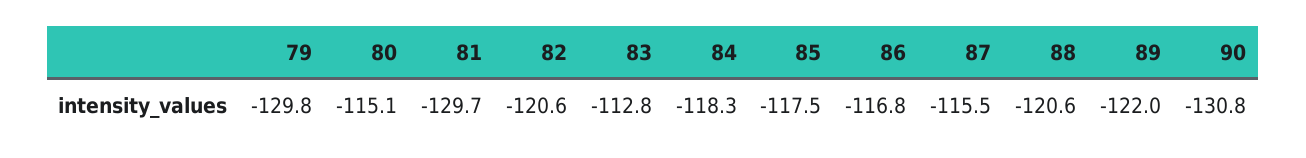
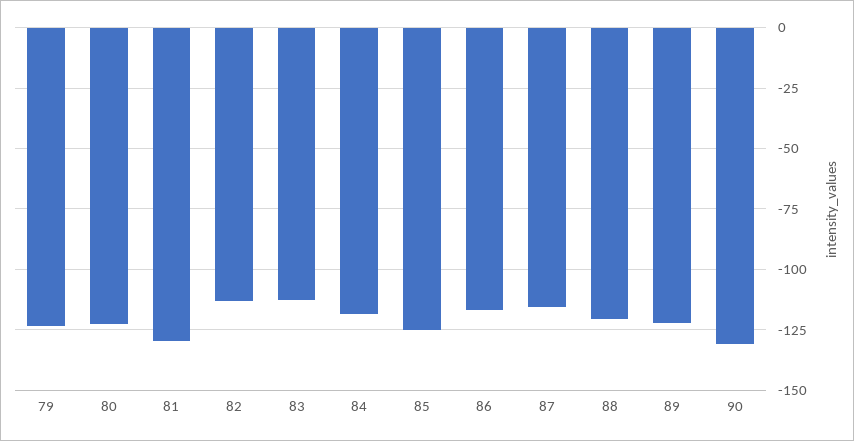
  {
-   "79": -129.8,
+   "79": -122.5,
-   "80": -115.1,
+   "80": -122.5,
    "81": -129.7,
-   "82": -120.6,
+   "82": -112.5,
    "83": -112.8,
    "84": -118.3,
-   "85": -117.5,
+   "85": -125,
    "86": -116.8,
    "87": -115.5,
    "88": -120.6,
    "89": -122,
    "90": -130.8
  }

